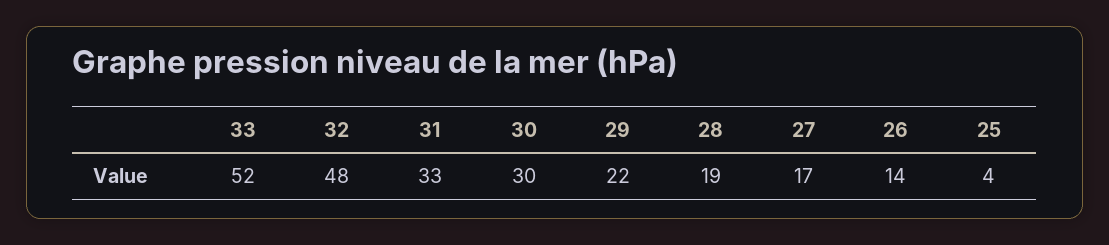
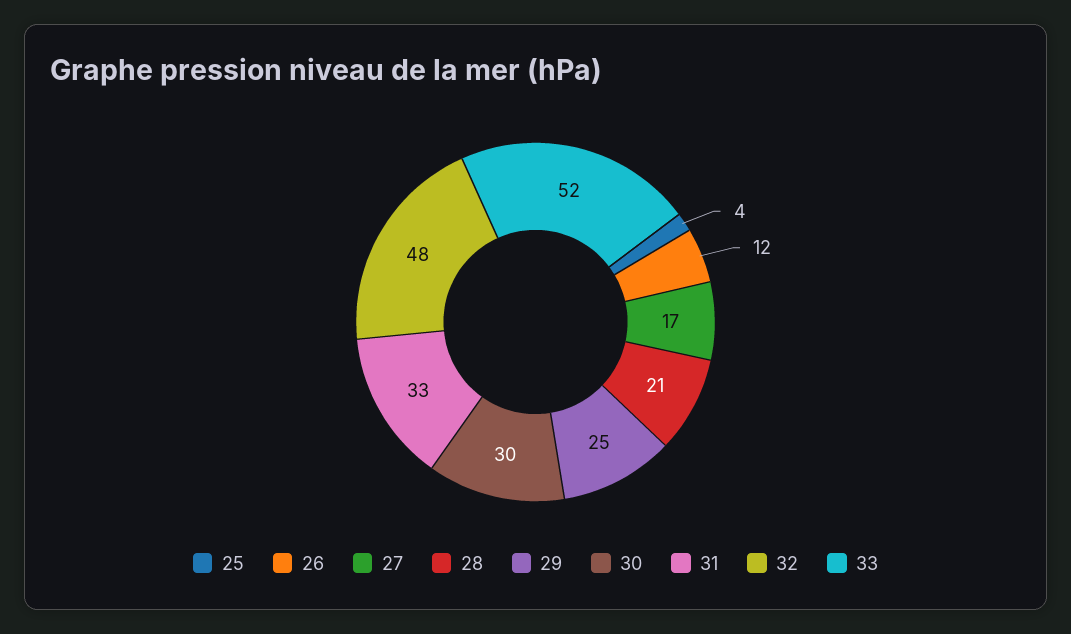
  {
    "33": 52,
    "32": 48,
    "31": 33,
    "30": 30,
-   "29": 22,
+   "29": 25,
-   "28": 19,
+   "28": 21,
    "27": 17,
-   "26": 14,
+   "26": 12,
    "25": 4
  }

